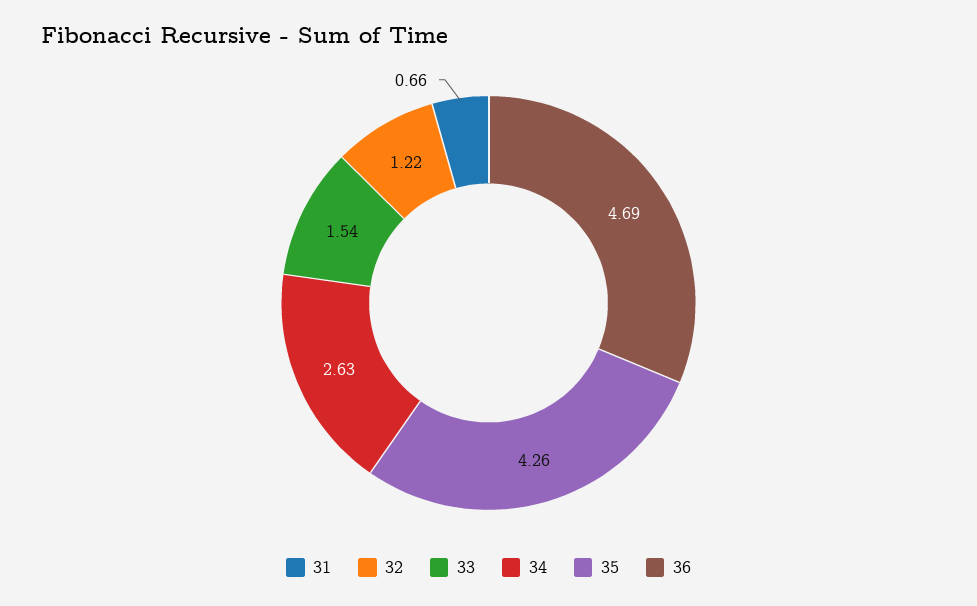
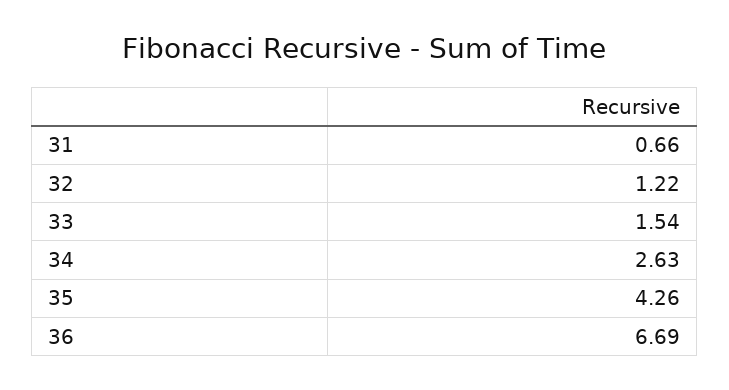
  {
    "31": 0.66,
    "32": 1.22,
    "33": 1.54,
    "34": 2.63,
    "35": 4.26,
-   "36": 4.69
+   "36": 6.69
  }

